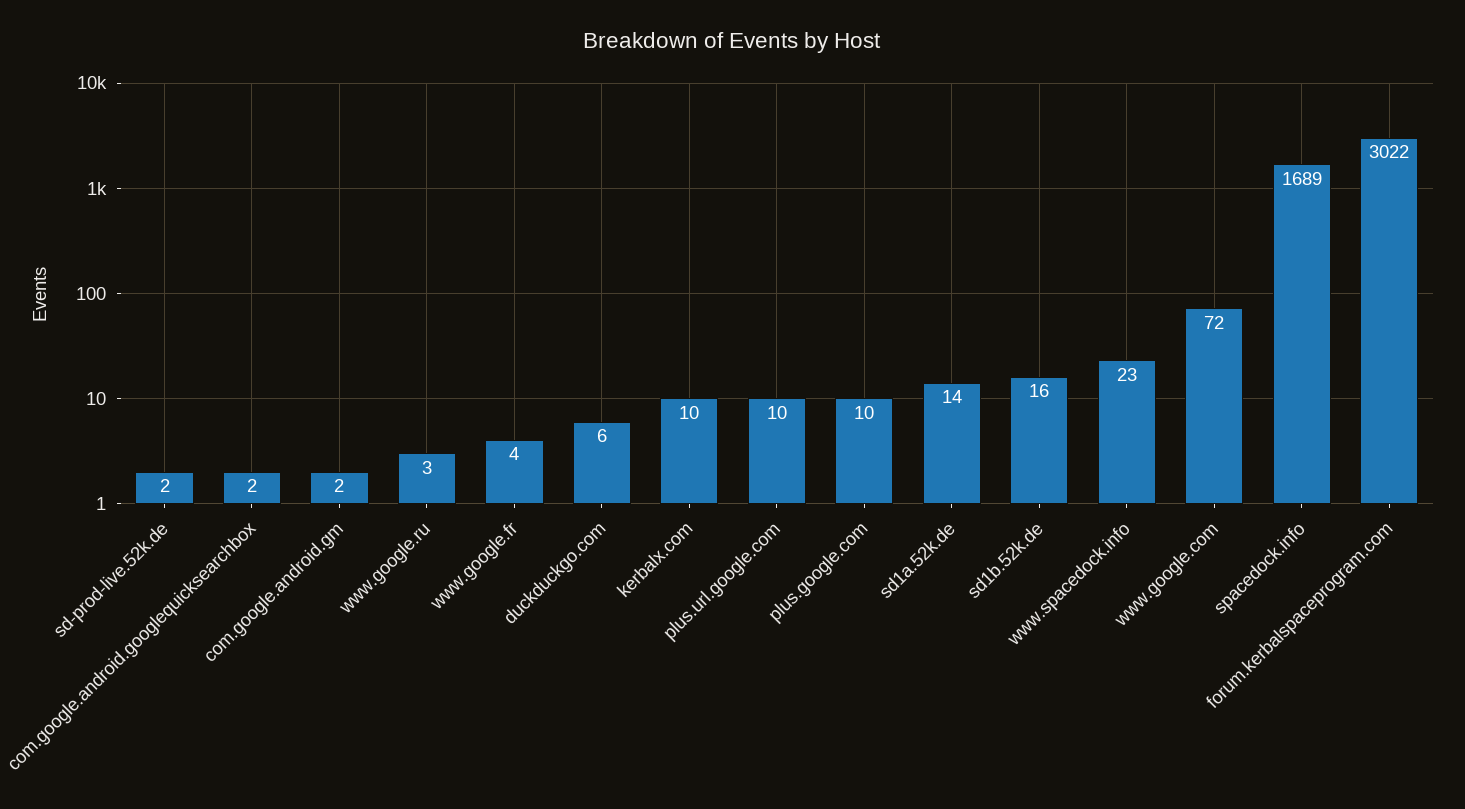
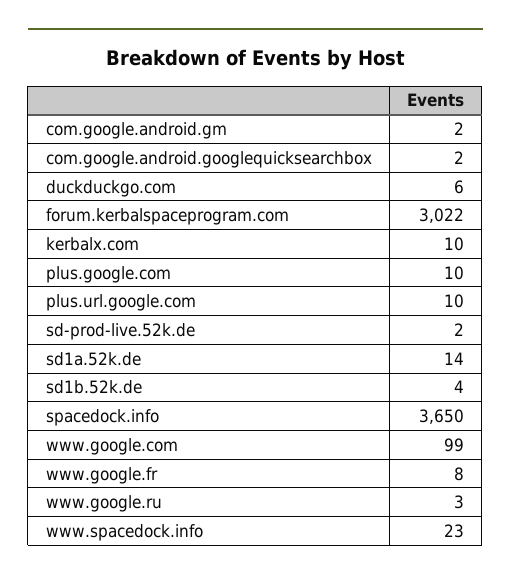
  {
    "sd-prod-live.52k.de": 2,
    "com.google.android.googlequicksearchbox": 2,
    "com.google.android.gm": 2,
    "www.google.ru": 3,
-   "www.google.fr": 4,
+   "www.google.fr": 8,
    "duckduckgo.com": 6,
    "kerbalx.com": 10,
    "plus.url.google.com": 10,
    "plus.google.com": 10,
    "sd1a.52k.de": 14,
-   "sd1b.52k.de": 16,
+   "sd1b.52k.de": 4,
    "www.spacedock.info": 23,
-   "www.google.com": 72,
+   "www.google.com": 99,
-   "spacedock.info": 1689,
+   "spacedock.info": 3650,
    "forum.kerbalspaceprogram.com": 3022
  }

